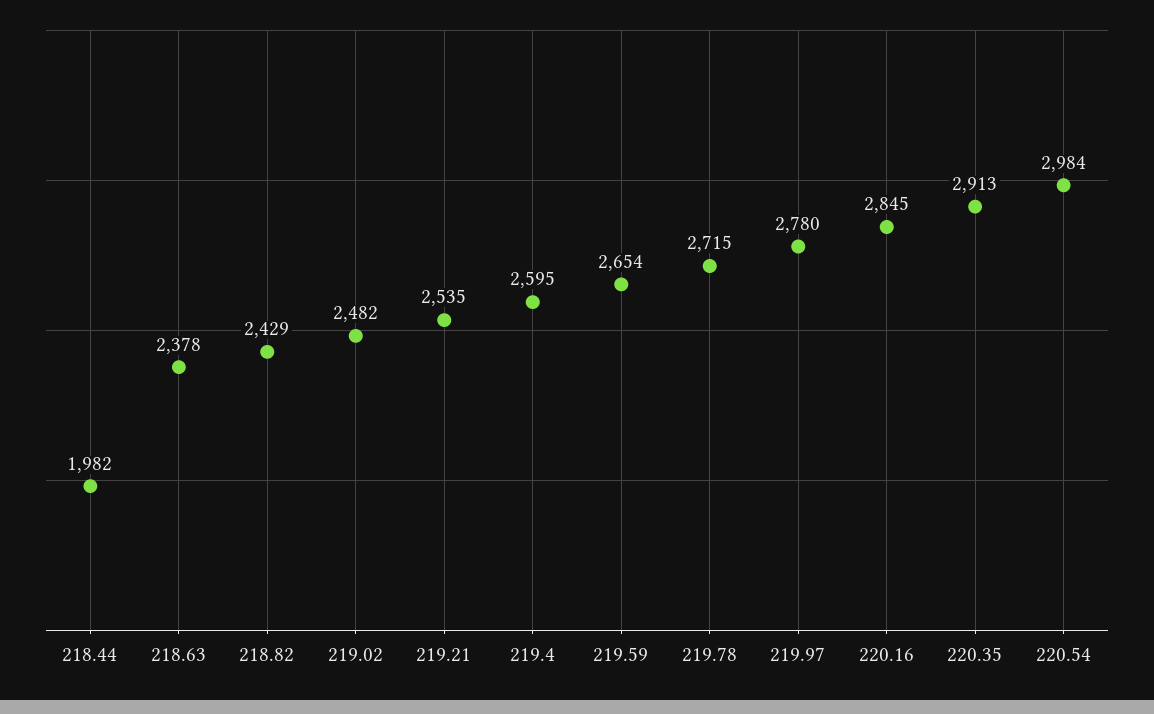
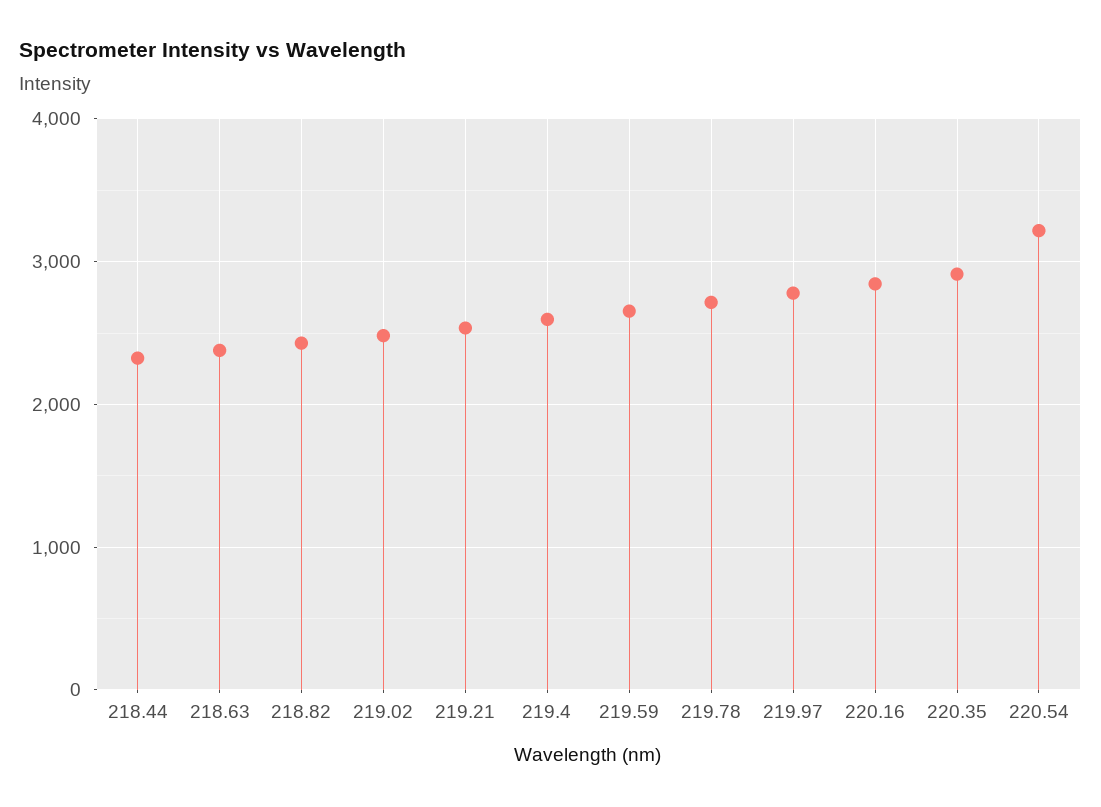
  {
-   "218.44": 1982,
+   "218.44": 2300,
    "218.63": 2378,
    "218.82": 2429,
    "219.02": 2482,
    "219.21": 2535,
    "219.4": 2595,
    "219.59": 2654,
    "219.78": 2715,
    "219.97": 2780,
    "220.16": 2845,
    "220.35": 2913,
-   "220.54": 2984
+   "220.54": 3200
  }

